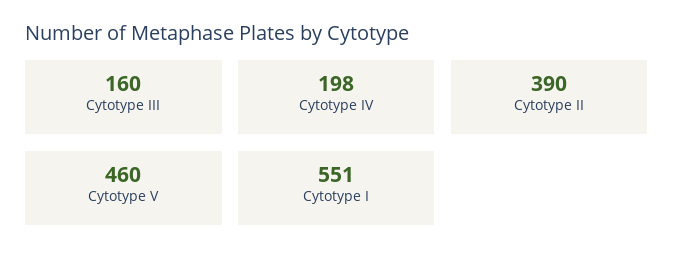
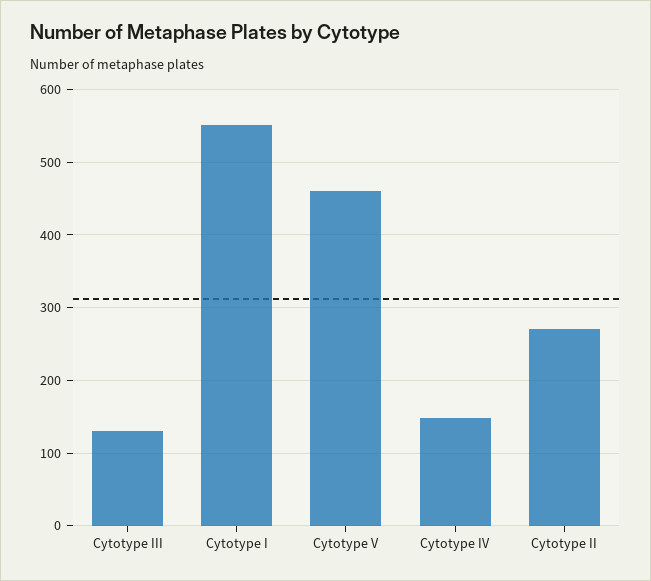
  {
-   "Cytotype III": 160,
+   "Cytotype III": 130,
-   "Cytotype IV": 198,
+   "Cytotype IV": 150,
-   "Cytotype II": 390,
+   "Cytotype II": 270,
    "Cytotype V": 460,
    "Cytotype I": 551
  }

